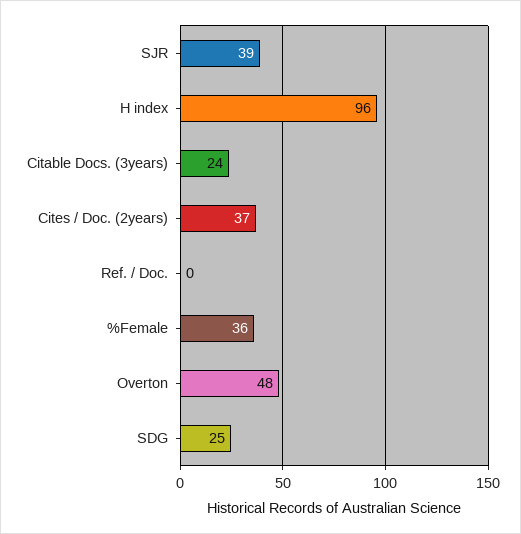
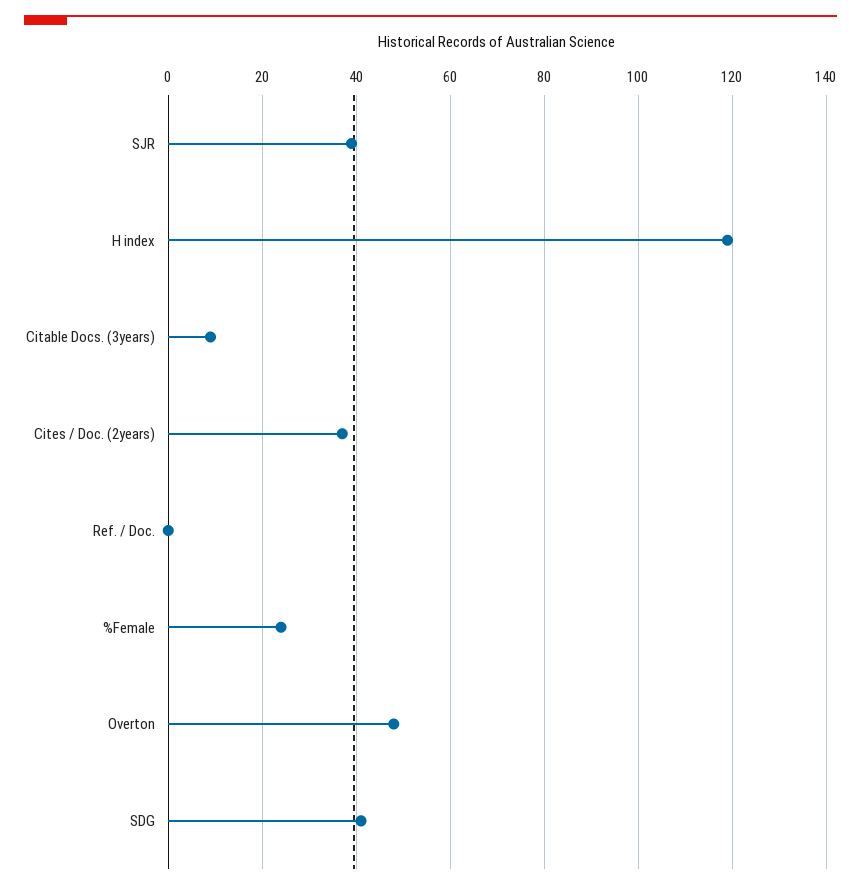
  {
    "SJR": 39,
-   "H index": 96,
+   "H index": 120,
-   "Citable Docs. (3years)": 24,
+   "Citable Docs. (3years)": 10,
    "Cites / Doc. (2years)": 37,
    "Ref. / Doc.": 0,
-   "%Female": 36,
+   "%Female": 25,
    "Overton": 48,
-   "SDG": 25
+   "SDG": 40
  }

